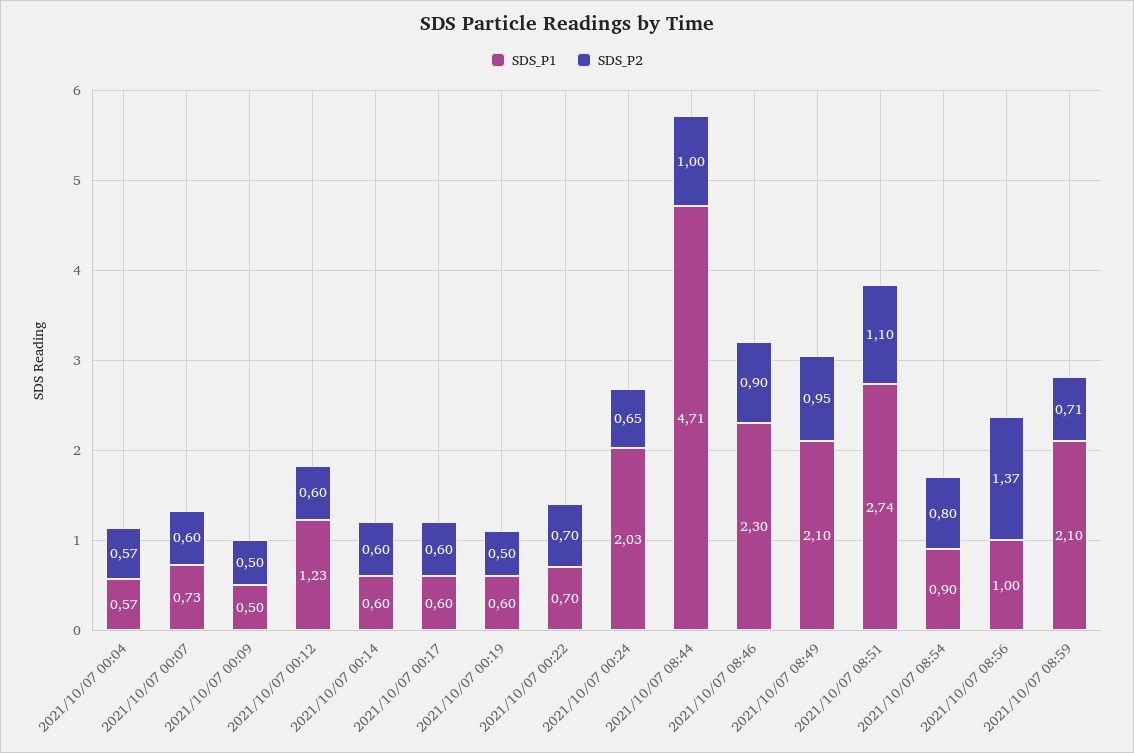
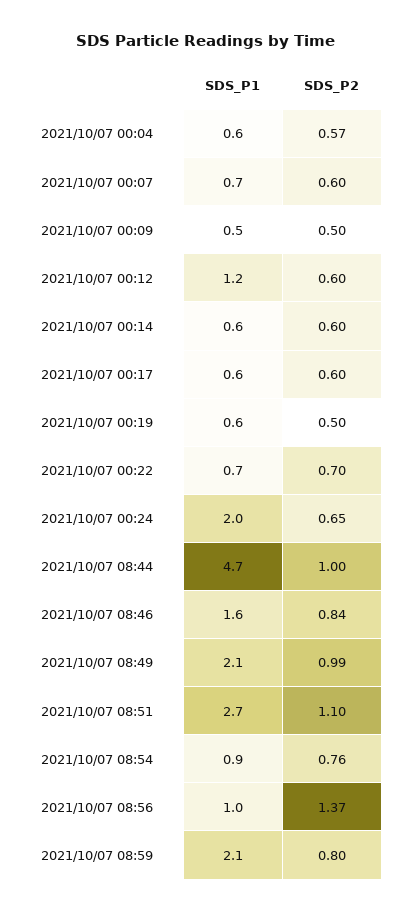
  {
    "SDS_P1": {
      "2021/10/07 00:04": 0.57,
      "2021/10/07 00:07": 0.73,
      "2021/10/07 00:09": 0.5,
      "2021/10/07 00:12": 1.23,
      "2021/10/07 00:14": 0.6,
      "2021/10/07 00:17": 0.6,
      "2021/10/07 00:19": 0.6,
      "2021/10/07 00:22": 0.7,
      "2021/10/07 00:24": 2.03,
      "2021/10/07 08:44": 4.71,
-     "2021/10/07 08:46": 2.3,
+     "2021/10/07 08:46": 1.6,
      "2021/10/07 08:49": 2.1,
      "2021/10/07 08:51": 2.74,
      "2021/10/07 08:54": 0.9,
      "2021/10/07 08:56": 1,
      "2021/10/07 08:59": 2.1
    },
    "SDS_P2": {
      "2021/10/07 00:04": 0.57,
      "2021/10/07 00:07": 0.6,
      "2021/10/07 00:09": 0.5,
      "2021/10/07 00:12": 0.6,
      "2021/10/07 00:14": 0.6,
      "2021/10/07 00:17": 0.6,
      "2021/10/07 00:19": 0.5,
      "2021/10/07 00:22": 0.7,
      "2021/10/07 00:24": 0.65,
      "2021/10/07 08:44": 1,
-     "2021/10/07 08:46": 0.9,
+     "2021/10/07 08:46": 0.84,
-     "2021/10/07 08:49": 0.95,
+     "2021/10/07 08:49": 0.99,
      "2021/10/07 08:51": 1.1,
-     "2021/10/07 08:54": 0.8,
+     "2021/10/07 08:54": 0.76,
      "2021/10/07 08:56": 1.37,
-     "2021/10/07 08:59": 0.71
+     "2021/10/07 08:59": 0.8
    }
  }

